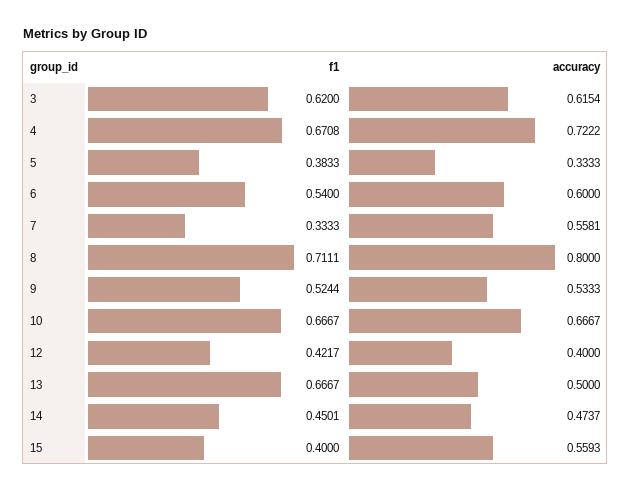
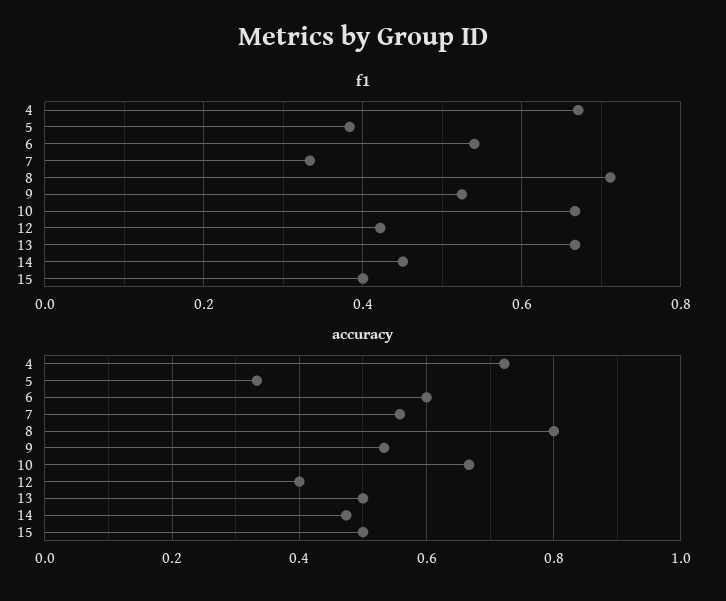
  {
    "f1": {
-     "3": 0.62,
      "4": 0.6708,
      "5": 0.3833,
      "6": 0.54,
      "7": 0.3333,
      "8": 0.7111,
      "9": 0.5244,
      "10": 0.6667,
      "12": 0.4217,
      "13": 0.6667,
      "14": 0.4501,
      "15": 0.4
    },
    "accuracy": {
-     "3": 0.6154,
      "4": 0.7222,
      "5": 0.3333,
      "6": 0.6,
      "7": 0.5581,
      "8": 0.8,
      "9": 0.5333,
      "10": 0.6667,
      "12": 0.4,
      "13": 0.5,
      "14": 0.4737,
-     "15": 0.5593
+     "15": 0.5
    }
  }

